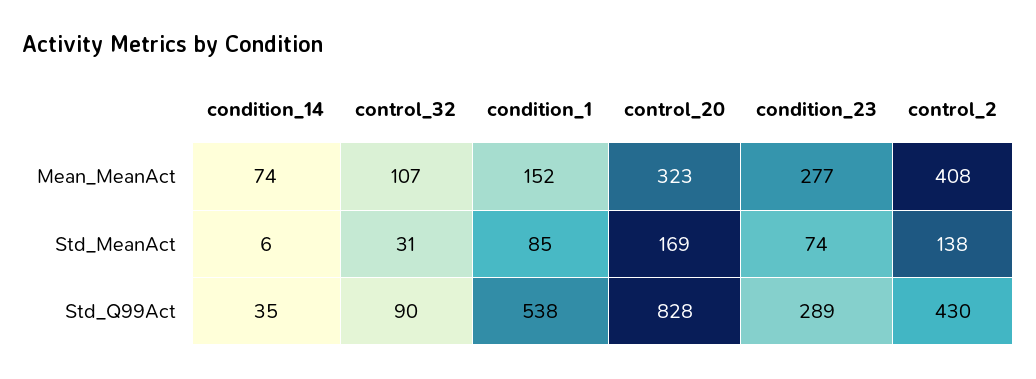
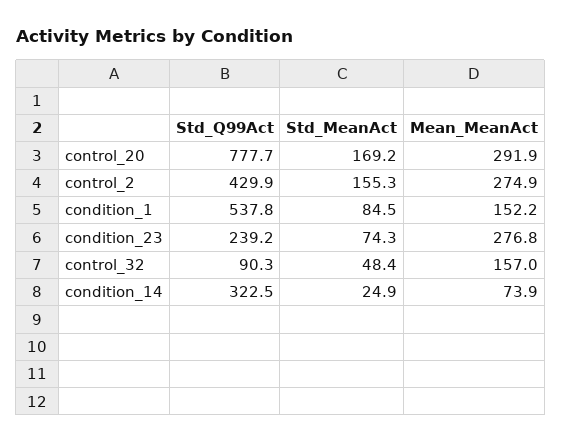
  {
    "condition_14": {
      "Mean_MeanAct": 73.9,
-     "Std_MeanAct": 6,
+     "Std_MeanAct": 24.9,
-     "Std_Q99Act": 35
+     "Std_Q99Act": 322.5
    },
    "control_32": {
-     "Mean_MeanAct": 107,
+     "Mean_MeanAct": 157,
-     "Std_MeanAct": 31,
+     "Std_MeanAct": 48.4,
      "Std_Q99Act": 90.3
    },
    "condition_1": {
      "Mean_MeanAct": 152.2,
      "Std_MeanAct": 84.5,
      "Std_Q99Act": 537.8
    },
    "control_20": {
-     "Mean_MeanAct": 323,
+     "Mean_MeanAct": 291.9,
      "Std_MeanAct": 169.2,
-     "Std_Q99Act": 828
+     "Std_Q99Act": 777.7
    },
    "condition_23": {
      "Mean_MeanAct": 276.8,
      "Std_MeanAct": 74.3,
-     "Std_Q99Act": 289
+     "Std_Q99Act": 239.2
    },
    "control_2": {
-     "Mean_MeanAct": 408,
+     "Mean_MeanAct": 274.9,
-     "Std_MeanAct": 138,
+     "Std_MeanAct": 155.3,
      "Std_Q99Act": 429.9
    }
  }

